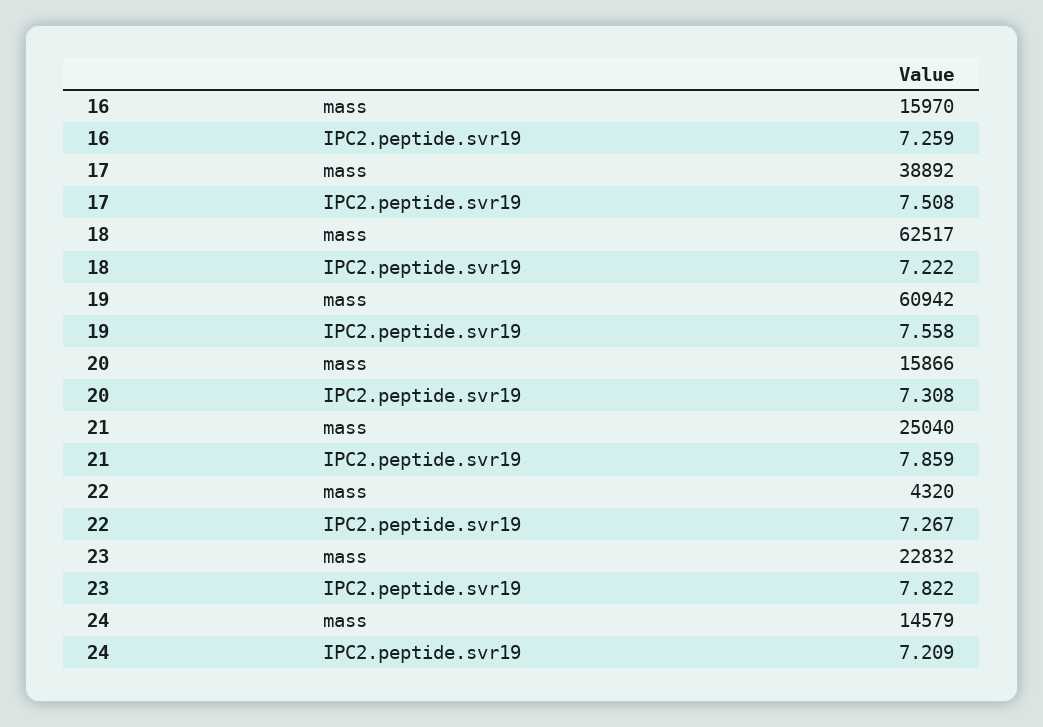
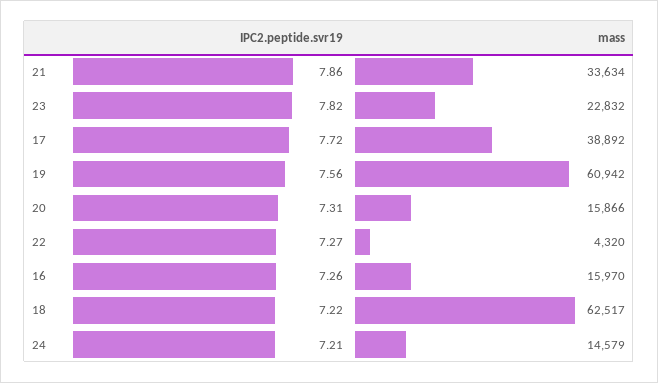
  {
    "16": {
      "mass": 15970,
      "IPC2.peptide.svr19": 7.259
    },
    "17": {
      "mass": 38892,
-     "IPC2.peptide.svr19": 7.508
+     "IPC2.peptide.svr19": 7.72
    },
    "18": {
      "mass": 62517,
      "IPC2.peptide.svr19": 7.222
    },
    "19": {
      "mass": 60942,
      "IPC2.peptide.svr19": 7.558
    },
    "20": {
      "mass": 15866,
      "IPC2.peptide.svr19": 7.308
    },
    "21": {
-     "mass": 25040,
+     "mass": 33634,
      "IPC2.peptide.svr19": 7.859
    },
    "22": {
      "mass": 4320,
      "IPC2.peptide.svr19": 7.267
    },
    "23": {
      "mass": 22832,
      "IPC2.peptide.svr19": 7.822
    },
    "24": {
      "mass": 14579,
      "IPC2.peptide.svr19": 7.209
    }
  }

